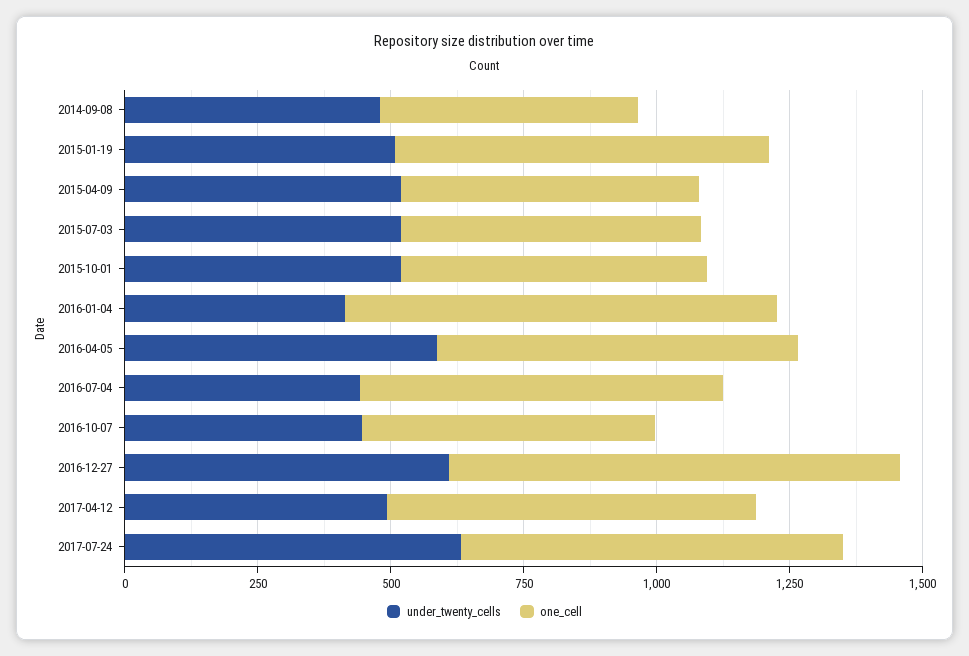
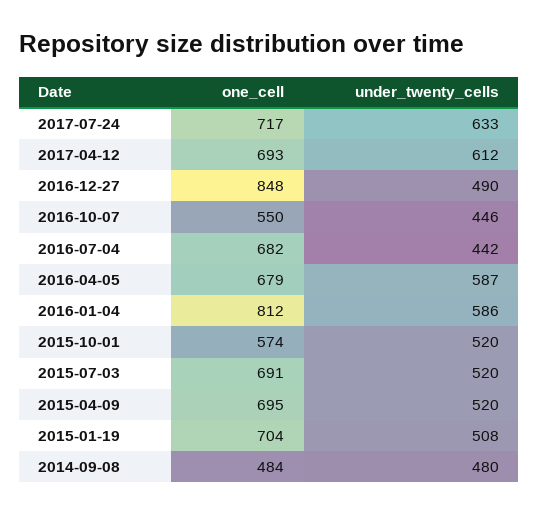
  {
    "under_twenty_cells": {
      "2014-09-08": 480,
      "2015-01-19": 508,
      "2015-04-09": 520,
      "2015-07-03": 520,
      "2015-10-01": 520,
-     "2016-01-04": 400,
+     "2016-01-04": 586,
      "2016-04-05": 587,
      "2016-07-04": 442,
      "2016-10-07": 446,
-     "2016-12-27": 600,
+     "2016-12-27": 490,
-     "2017-04-12": 500,
+     "2017-04-12": 612,
      "2017-07-24": 633
    },
    "one_cell": {
      "2014-09-08": 484,
      "2015-01-19": 704,
-     "2015-04-09": 550,
+     "2015-04-09": 695,
-     "2015-07-03": 550,
+     "2015-07-03": 691,
      "2015-10-01": 574,
      "2016-01-04": 812,
      "2016-04-05": 679,
      "2016-07-04": 682,
      "2016-10-07": 550,
      "2016-12-27": 848,
      "2017-04-12": 693,
      "2017-07-24": 717
    }
  }

